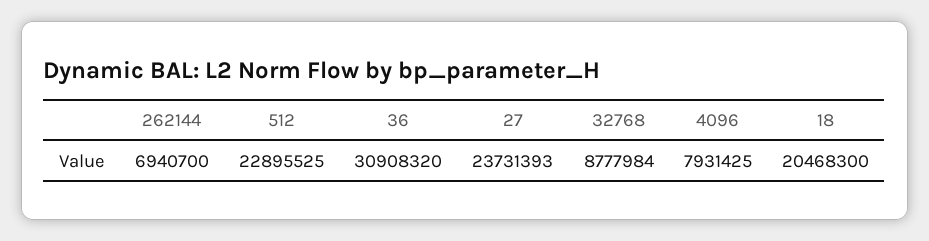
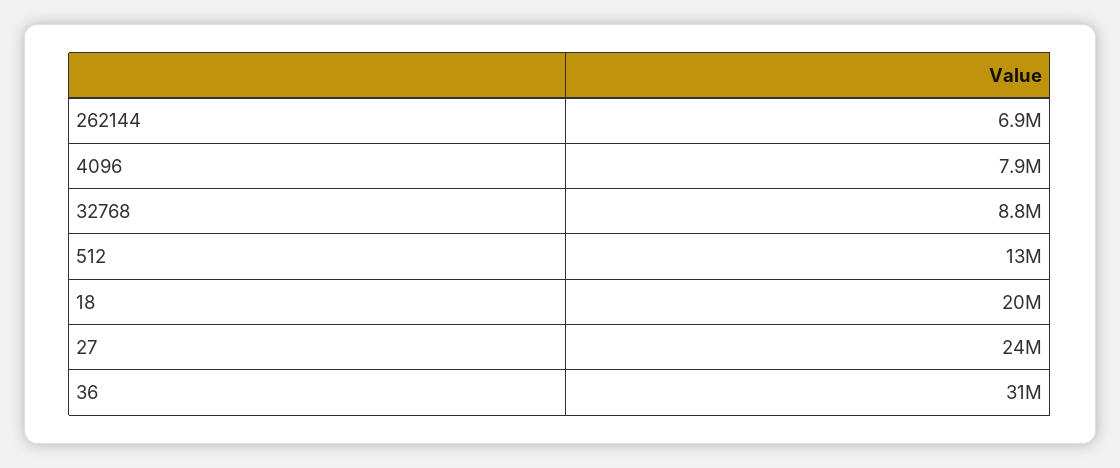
  {
    "262144": 6940700,
-   "512": 22895525,
+   "512": 13000000,
    "36": 30908320,
    "27": 23731393,
    "32768": 8777984,
    "4096": 7931425,
    "18": 20468300
  }

